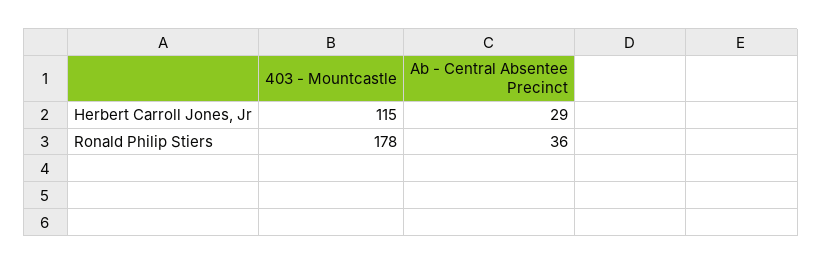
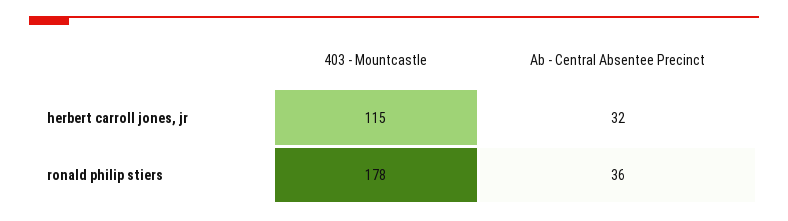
  {
    "403 - Mountcastle": {
      "Herbert Carroll Jones, Jr": 115,
      "Ronald Philip Stiers": 178
    },
    "Ab - Central Absentee Precinct": {
-     "Herbert Carroll Jones, Jr": 29,
+     "Herbert Carroll Jones, Jr": 32,
      "Ronald Philip Stiers": 36
    }
  }

